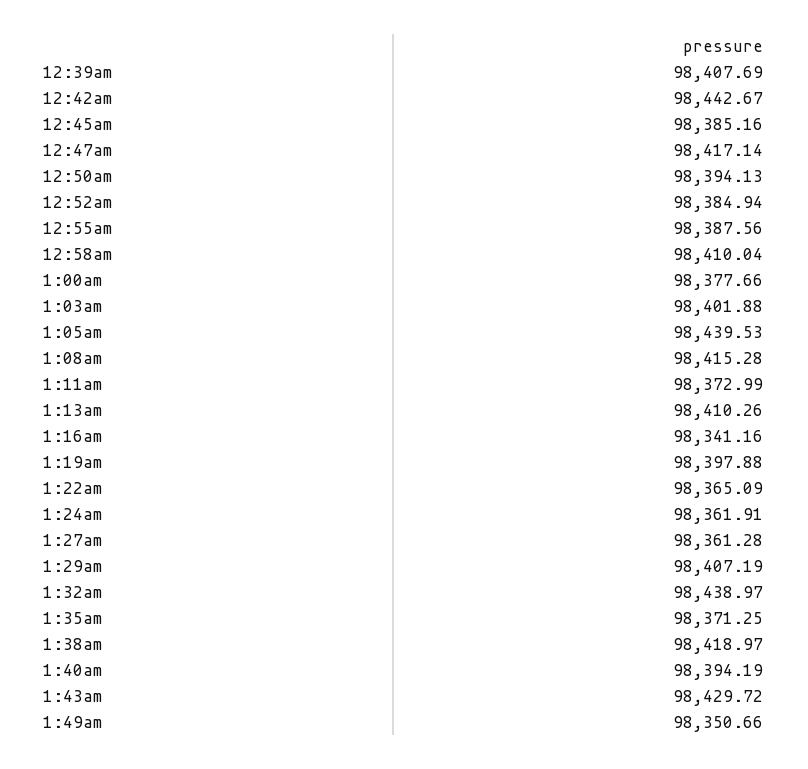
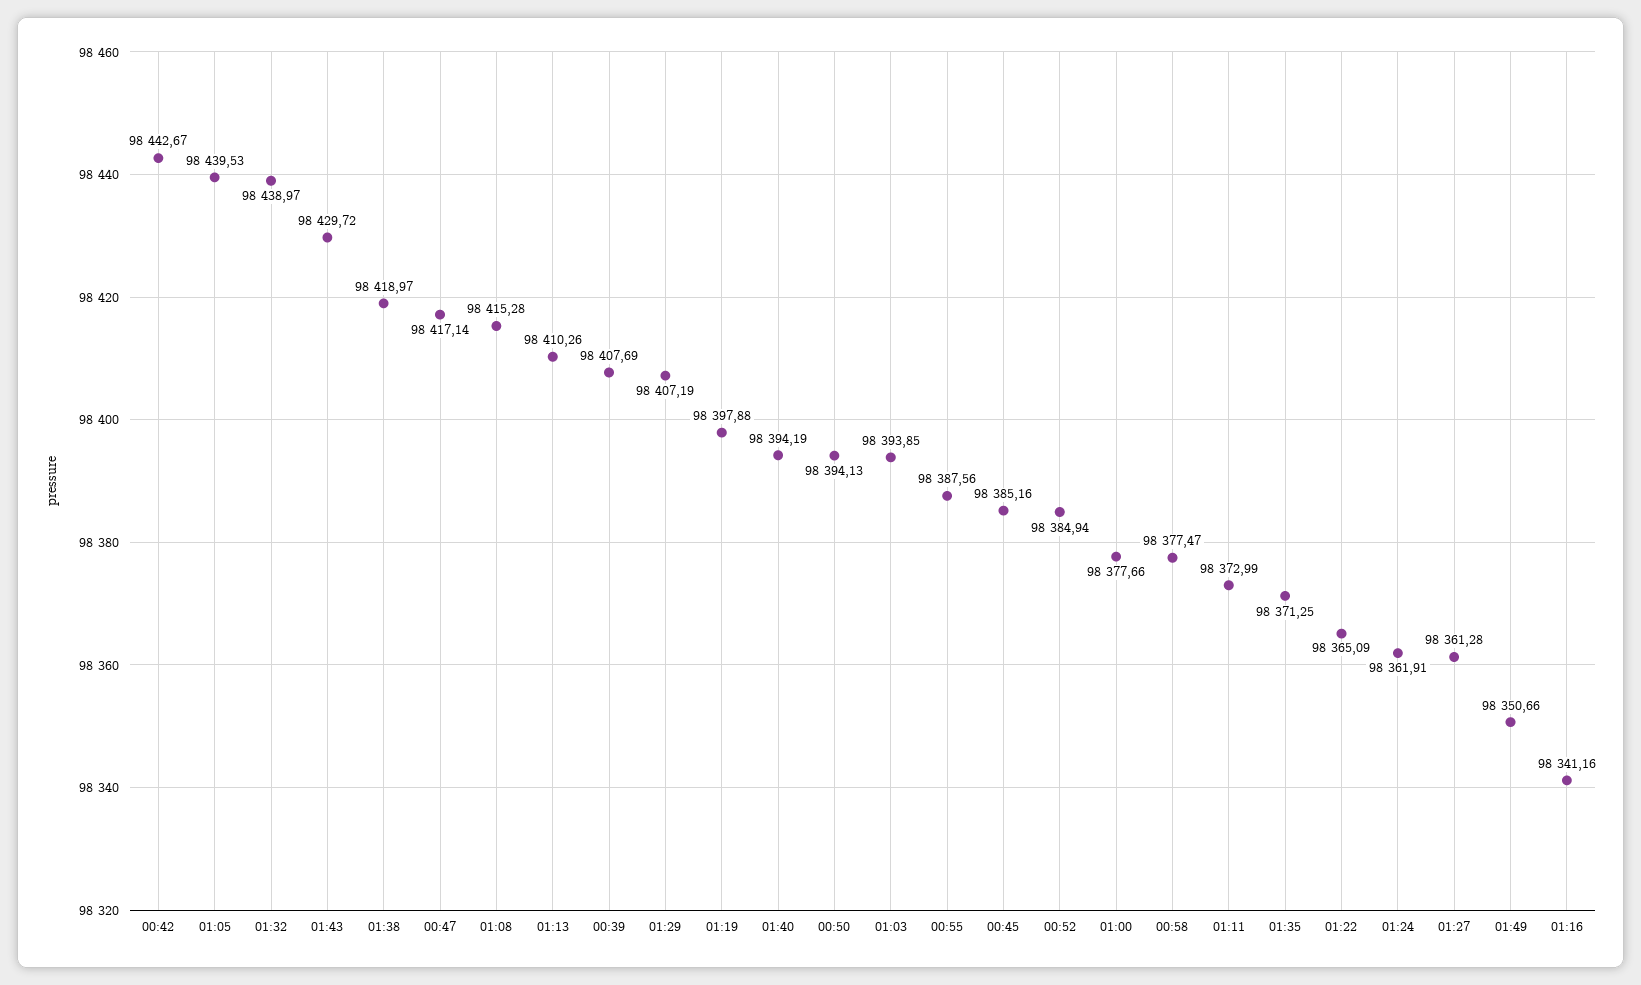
  {
    "12:39am": 98407.69,
    "12:42am": 98442.67,
    "12:45am": 98385.16,
    "12:47am": 98417.14,
    "12:50am": 98394.13,
    "12:52am": 98384.94,
    "12:55am": 98387.56,
-   "12:58am": 98410.04,
+   "12:58am": 98377.47,
    "1:00am": 98377.66,
-   "1:03am": 98401.88,
+   "1:03am": 98393.85,
    "1:05am": 98439.53,
    "1:08am": 98415.28,
    "1:11am": 98372.99,
    "1:13am": 98410.26,
    "1:16am": 98341.16,
    "1:19am": 98397.88,
    "1:22am": 98365.09,
    "1:24am": 98361.91,
    "1:27am": 98361.28,
    "1:29am": 98407.19,
    "1:32am": 98438.97,
    "1:35am": 98371.25,
    "1:38am": 98418.97,
    "1:40am": 98394.19,
    "1:43am": 98429.72,
    "1:49am": 98350.66
  }

